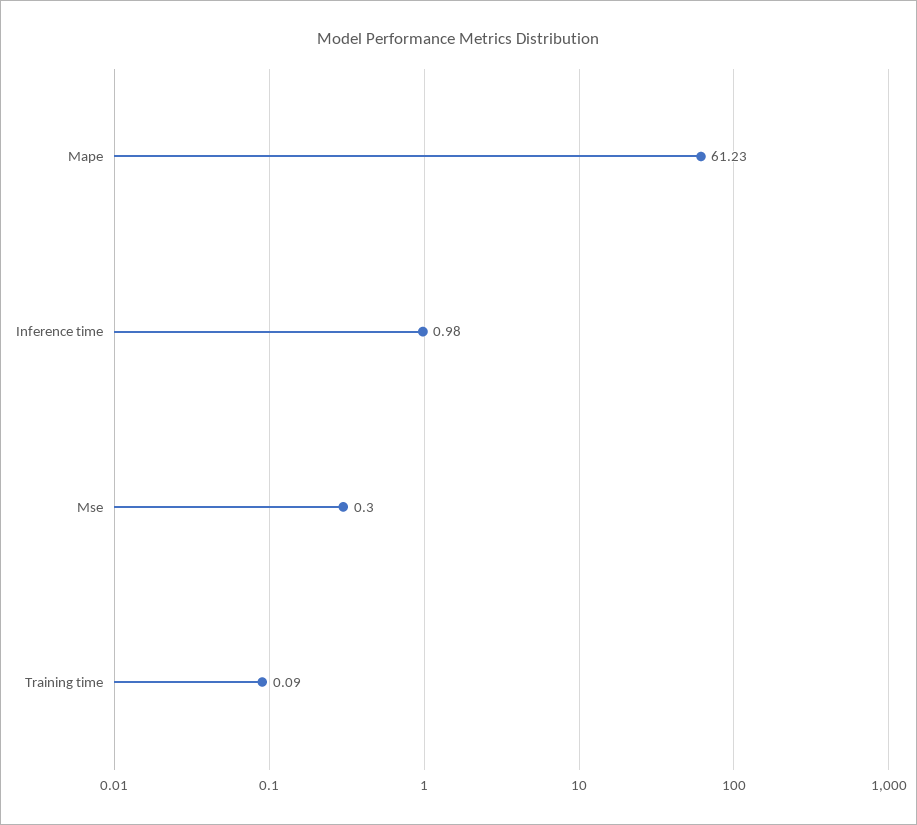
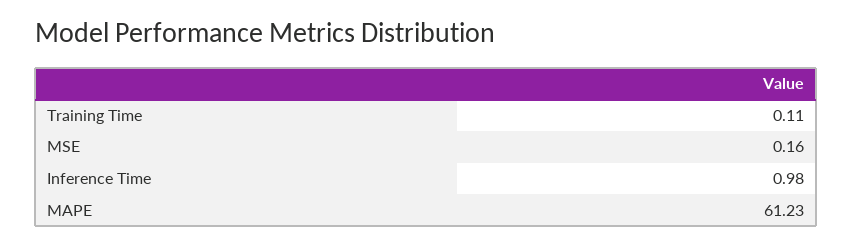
  {
    "Mape": 61.23,
    "Inference time": 0.98,
-   "Mse": 0.3,
+   "Mse": 0.16,
-   "Training time": 0.09
+   "Training time": 0.11
  }

